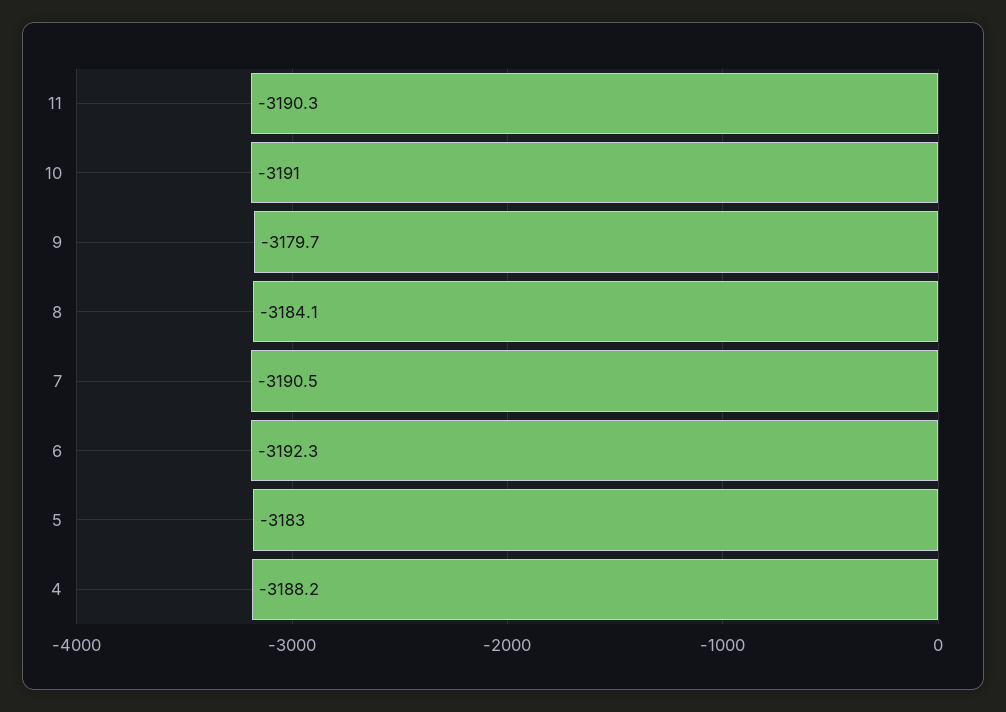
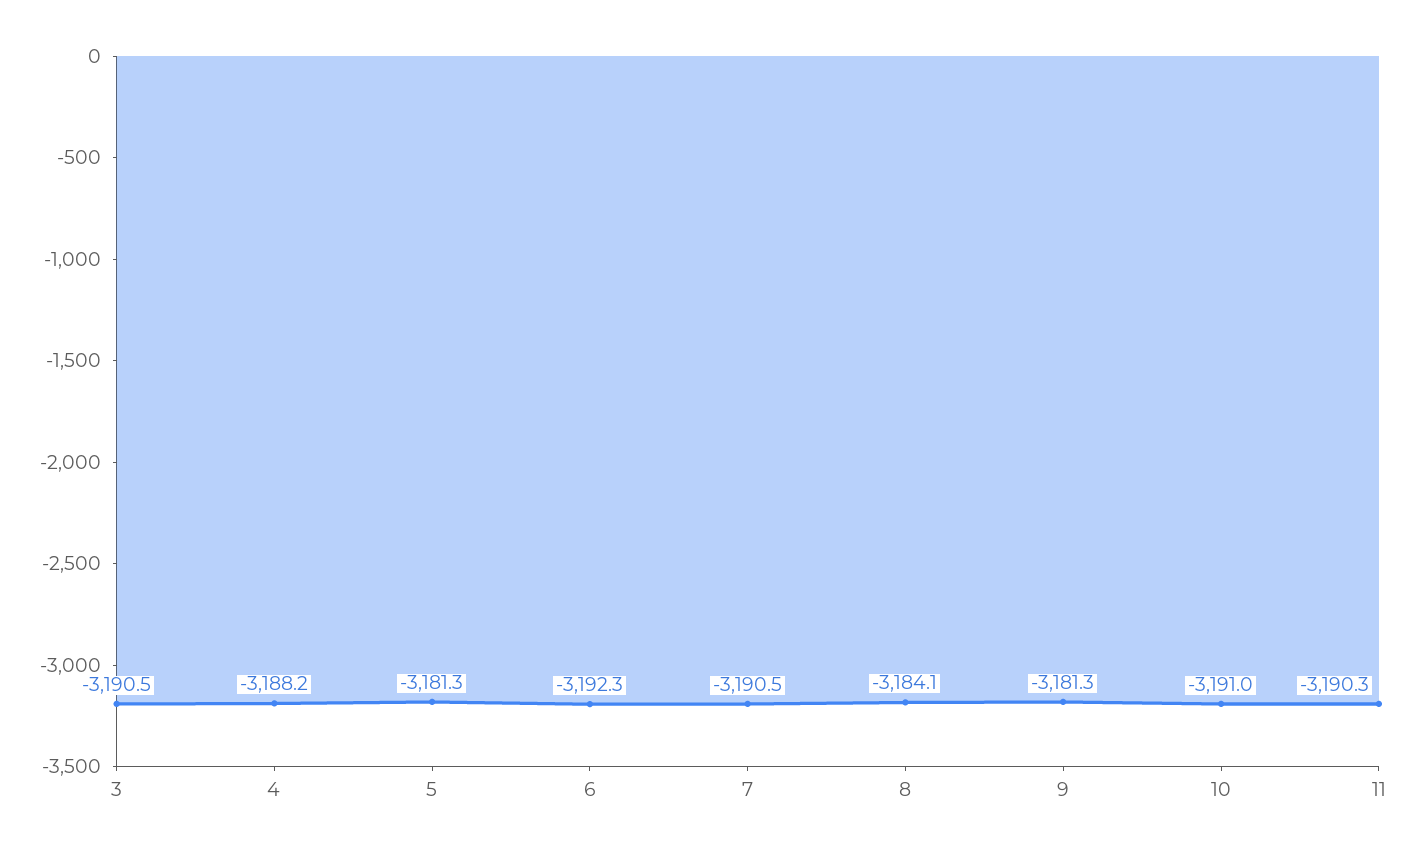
  {
    "11": -3190.3,
    "10": -3191,
-   "9": -3179.7,
+   "9": -3181.3,
    "8": -3184.1,
    "7": -3190.5,
    "6": -3192.3,
-   "5": -3183,
+   "5": -3181.3,
-   "4": -3188.2
+   "4": -3188.2,
+   "3": -3190.5
  }

